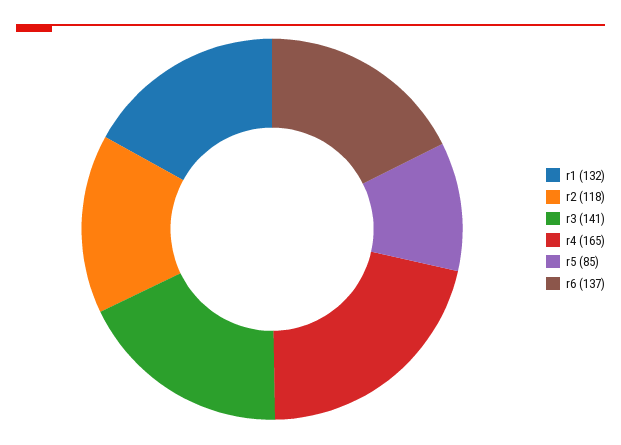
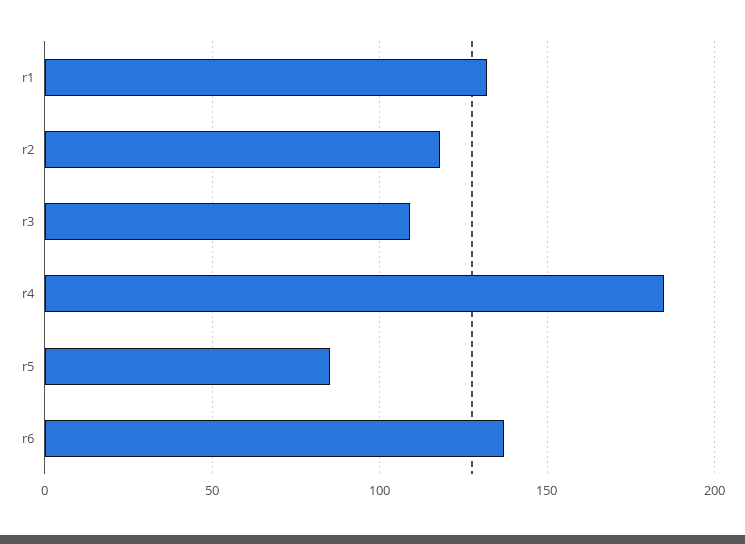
  {
    "r1": 132,
    "r2": 118,
-   "r3": 141,
+   "r3": 110,
-   "r4": 165,
+   "r4": 185,
    "r5": 85,
    "r6": 137
  }

